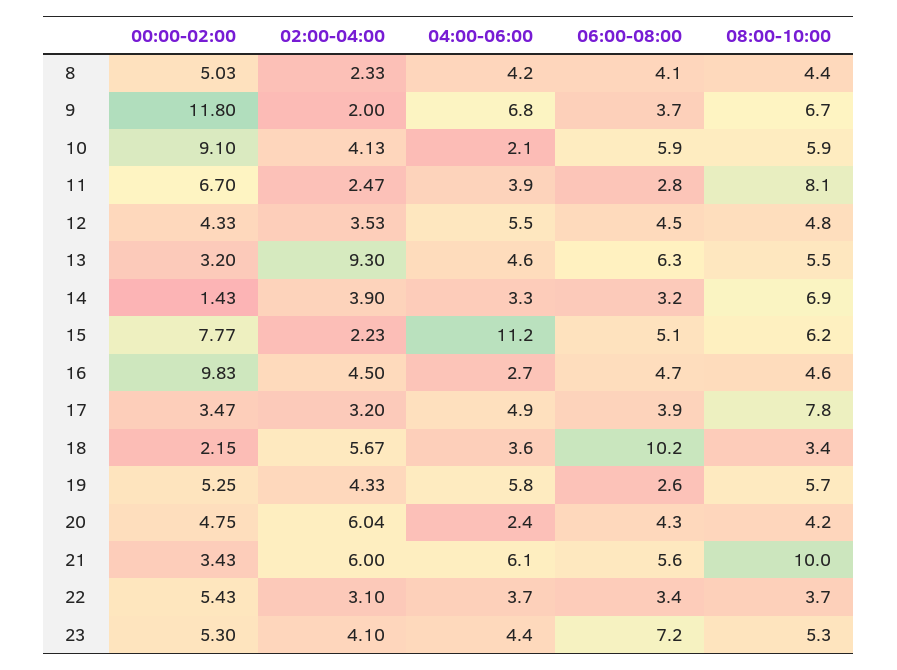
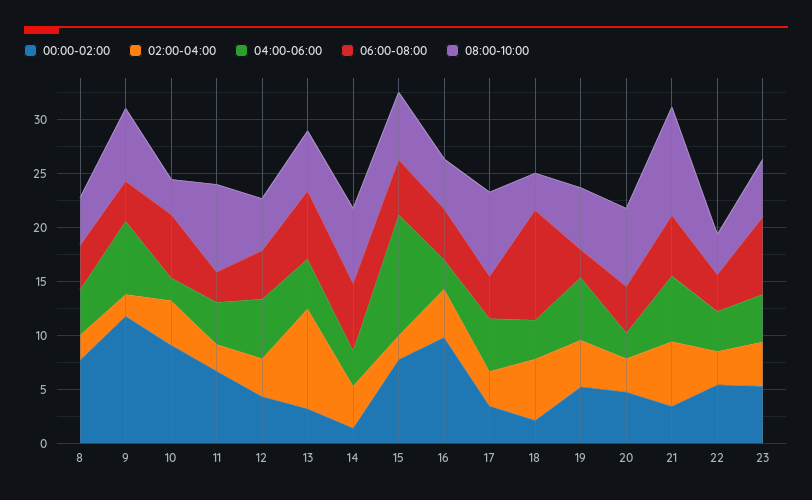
  {
    "00:00-02:00": {
-     "8": 5.03,
+     "8": 8,
      "9": 11.8,
      "10": 9.1,
      "11": 6.7,
      "12": 4.33,
      "13": 3.2,
      "14": 1.43,
      "15": 7.77,
      "16": 9.83,
      "17": 3.47,
      "18": 2.15,
      "19": 5.25,
      "20": 4.75,
      "21": 3.43,
      "22": 5.43,
      "23": 5.3
    },
    "02:00-04:00": {
      "8": 2.33,
      "9": 2,
      "10": 4.13,
      "11": 2.47,
      "12": 3.53,
      "13": 9.3,
      "14": 3.9,
      "15": 2.23,
      "16": 4.5,
      "17": 3.2,
      "18": 5.67,
      "19": 4.33,
-     "20": 6.04,
+     "20": 3,
      "21": 6,
      "22": 3.1,
      "23": 4.1
    },
    "04:00-06:00": {
      "8": 4.2,
      "9": 6.8,
      "10": 2.1,
      "11": 3.9,
      "12": 5.5,
      "13": 4.6,
      "14": 3.3,
      "15": 11.2,
      "16": 2.7,
      "17": 4.9,
      "18": 3.6,
      "19": 5.8,
      "20": 2.4,
      "21": 6.1,
      "22": 3.7,
      "23": 4.4
    },
    "06:00-08:00": {
      "8": 4.1,
      "9": 3.7,
      "10": 5.9,
      "11": 2.8,
      "12": 4.5,
      "13": 6.3,
-     "14": 3.2,
+     "14": 6,
      "15": 5.1,
      "16": 4.7,
      "17": 3.9,
      "18": 10.2,
      "19": 2.6,
      "20": 4.3,
      "21": 5.6,
      "22": 3.4,
      "23": 7.2
    },
    "08:00-10:00": {
      "8": 4.4,
      "9": 6.7,
-     "10": 5.9,
+     "10": 3,
      "11": 8.1,
      "12": 4.8,
      "13": 5.5,
      "14": 6.9,
      "15": 6.2,
      "16": 4.6,
      "17": 7.8,
      "18": 3.4,
      "19": 5.7,
-     "20": 4.2,
+     "20": 7,
      "21": 10,
      "22": 3.7,
      "23": 5.3
    }
  }

